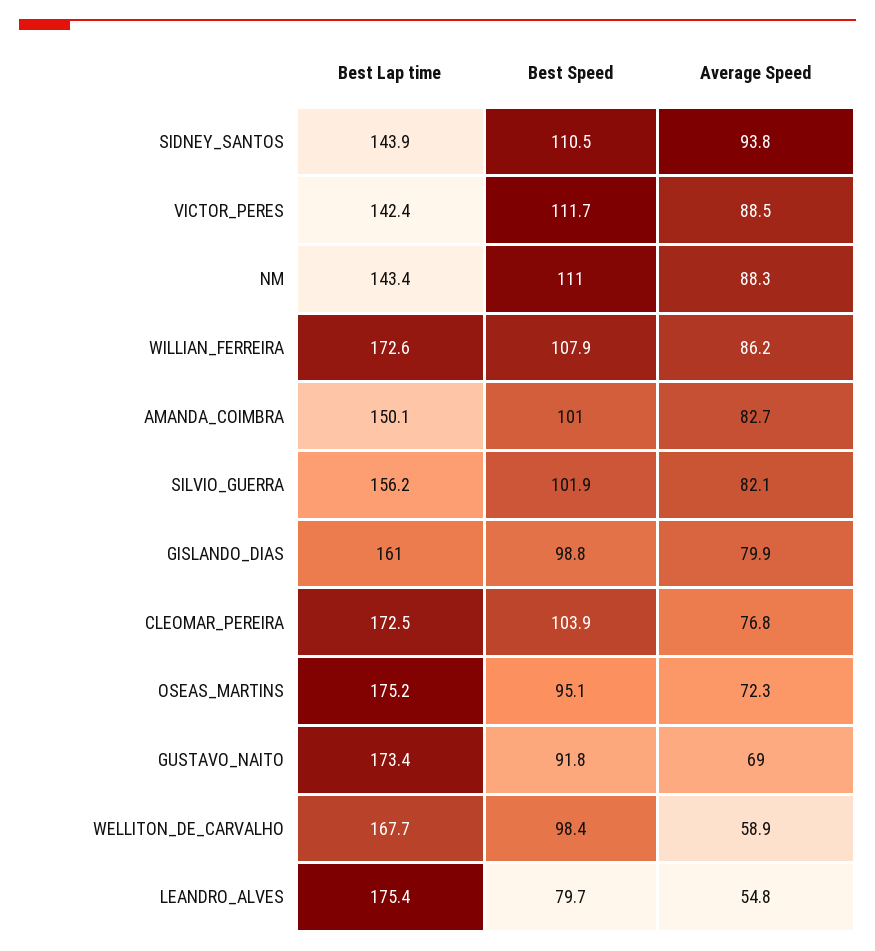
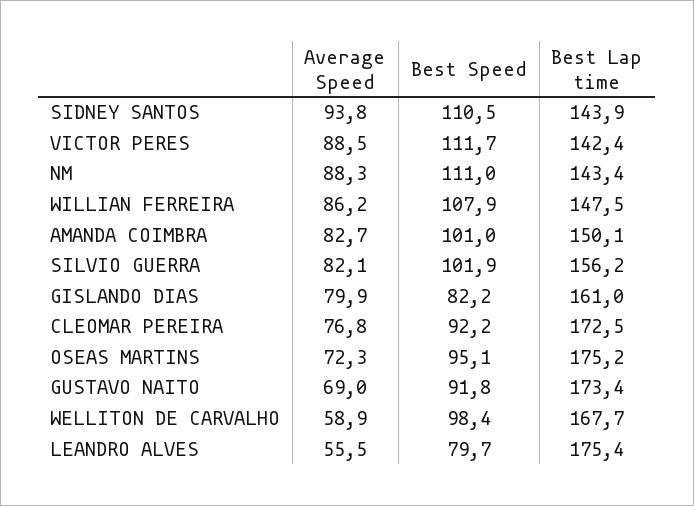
  {
    "Best Lap time": {
      "SIDNEY_SANTOS": 143.9,
      "VICTOR_PERES": 142.4,
      "NM": 143.4,
-     "WILLIAN_FERREIRA": 172.6,
+     "WILLIAN_FERREIRA": 147.5,
      "AMANDA_COIMBRA": 150.1,
      "SILVIO_GUERRA": 156.2,
      "GISLANDO_DIAS": 161,
      "CLEOMAR_PEREIRA": 172.5,
      "OSEAS_MARTINS": 175.2,
      "GUSTAVO_NAITO": 173.4,
      "WELLITON_DE_CARVALHO": 167.7,
      "LEANDRO_ALVES": 175.4
    },
    "Best Speed": {
      "SIDNEY_SANTOS": 110.5,
      "VICTOR_PERES": 111.7,
      "NM": 111,
      "WILLIAN_FERREIRA": 107.9,
      "AMANDA_COIMBRA": 101,
      "SILVIO_GUERRA": 101.9,
-     "GISLANDO_DIAS": 98.8,
+     "GISLANDO_DIAS": 82.2,
-     "CLEOMAR_PEREIRA": 103.9,
+     "CLEOMAR_PEREIRA": 92.2,
      "OSEAS_MARTINS": 95.1,
      "GUSTAVO_NAITO": 91.8,
      "WELLITON_DE_CARVALHO": 98.4,
      "LEANDRO_ALVES": 79.7
    },
    "Average Speed": {
      "SIDNEY_SANTOS": 93.8,
      "VICTOR_PERES": 88.5,
      "NM": 88.3,
      "WILLIAN_FERREIRA": 86.2,
      "AMANDA_COIMBRA": 82.7,
      "SILVIO_GUERRA": 82.1,
      "GISLANDO_DIAS": 79.9,
      "CLEOMAR_PEREIRA": 76.8,
      "OSEAS_MARTINS": 72.3,
      "GUSTAVO_NAITO": 69,
      "WELLITON_DE_CARVALHO": 58.9,
-     "LEANDRO_ALVES": 54.8
+     "LEANDRO_ALVES": 55.5
    }
  }

